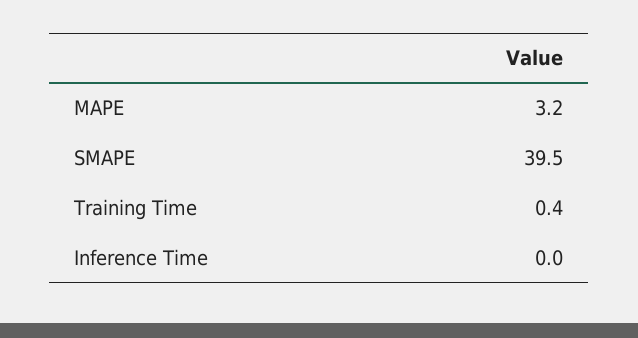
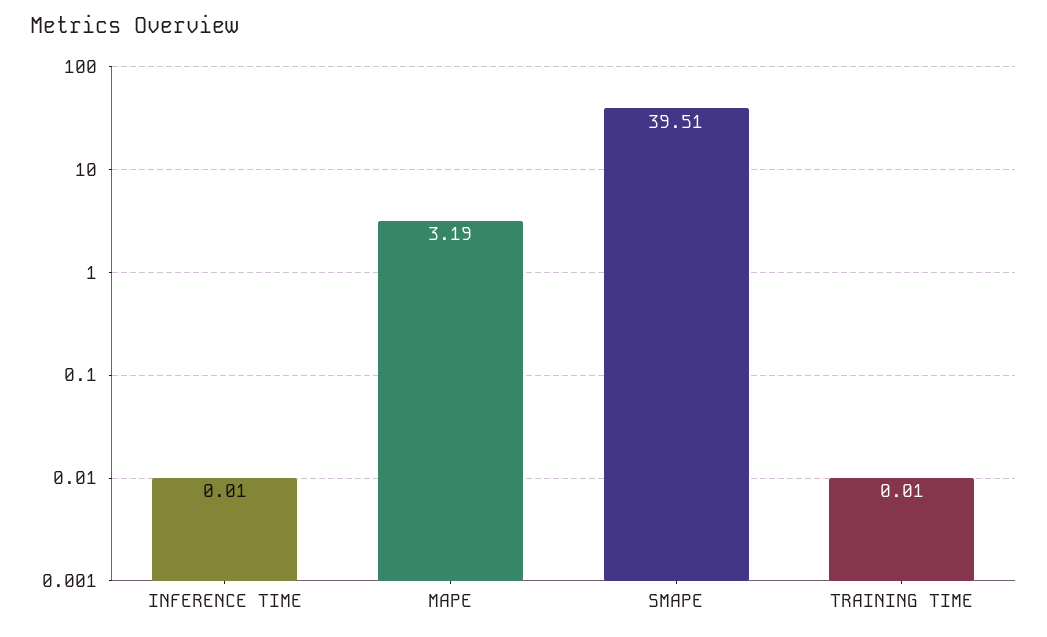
  {
    "MAPE": 3.19,
    "SMAPE": 39.51,
-   "Training Time": 0.4,
+   "Training Time": 0.01,
    "Inference Time": 0.01
  }

